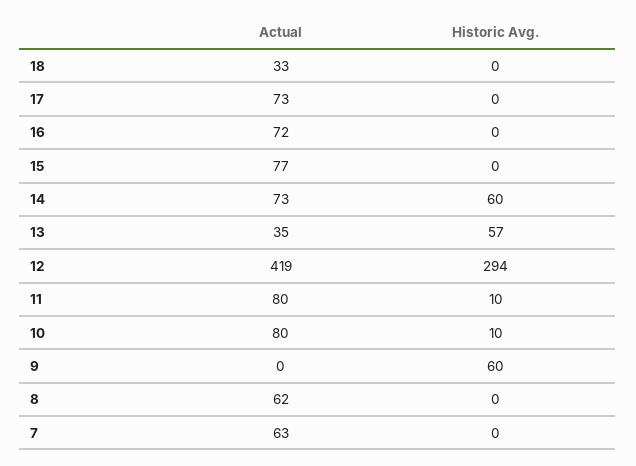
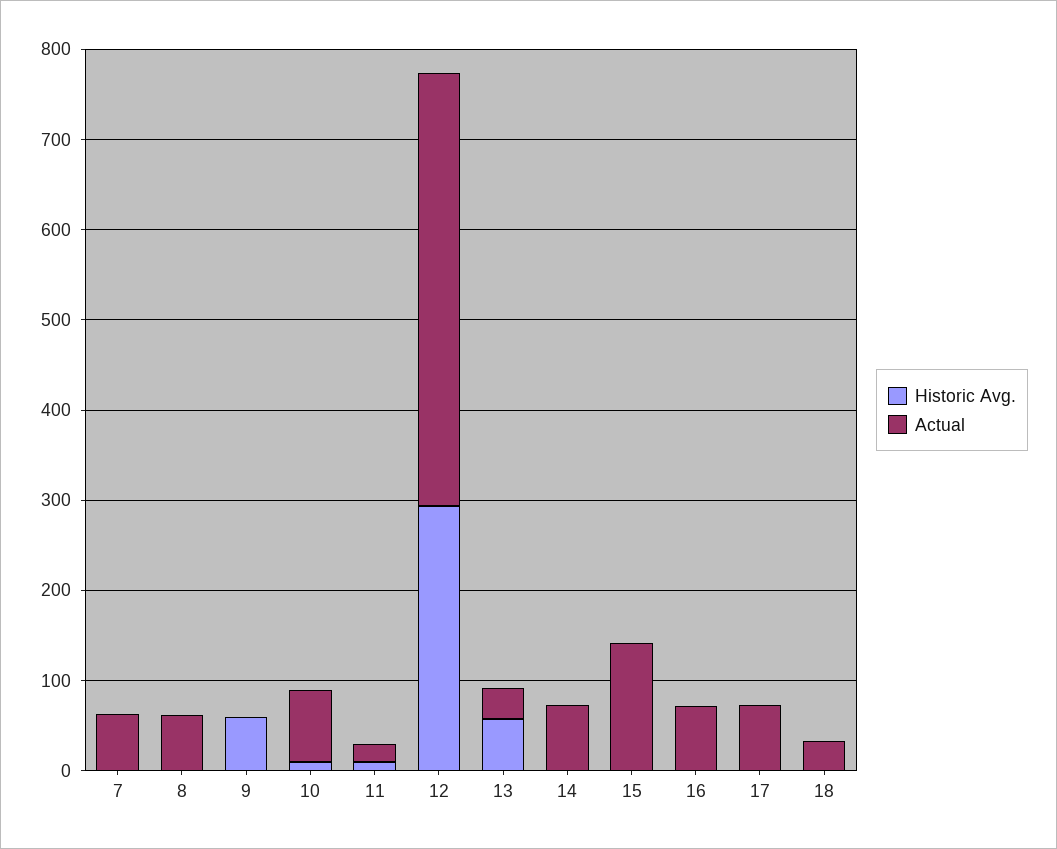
  {
    "Actual": {
      "18": 33,
      "17": 73,
      "16": 72,
-     "15": 77,
+     "15": 140,
      "14": 73,
      "13": 35,
-     "12": 419,
+     "12": 480,
-     "11": 80,
+     "11": 20,
      "10": 80,
      "9": 0,
      "8": 62,
      "7": 63
    },
    "Historic Avg.": {
      "18": 0,
      "17": 0,
      "16": 0,
      "15": 0,
-     "14": 60,
+     "14": 0,
      "13": 57,
      "12": 294,
      "11": 10,
      "10": 10,
      "9": 60,
      "8": 0,
      "7": 0
    }
  }

